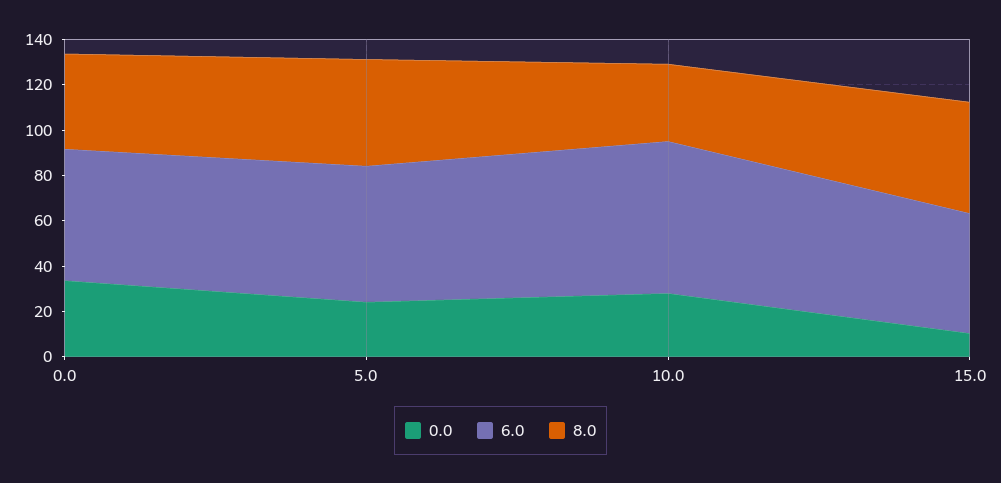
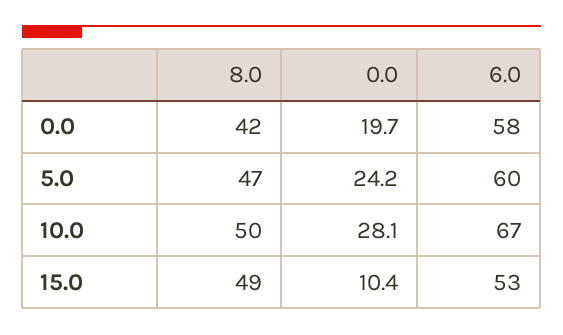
  {
    "0.0": {
-     "0.0": 35,
+     "0.0": 19.7,
      "5.0": 24.2,
      "10.0": 28.1,
      "15.0": 10.4
    },
    "6.0": {
      "0.0": 58,
      "5.0": 60,
      "10.0": 67,
      "15.0": 53
    },
    "8.0": {
      "0.0": 42,
      "5.0": 47,
-     "10.0": 35,
+     "10.0": 50,
      "15.0": 49
    }
  }

